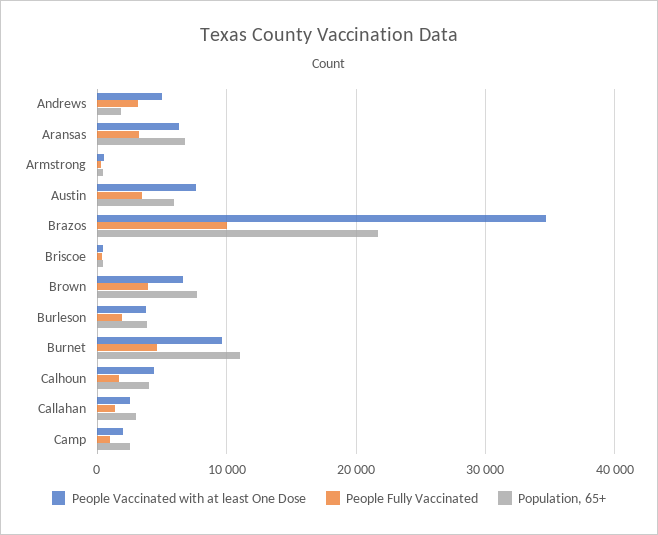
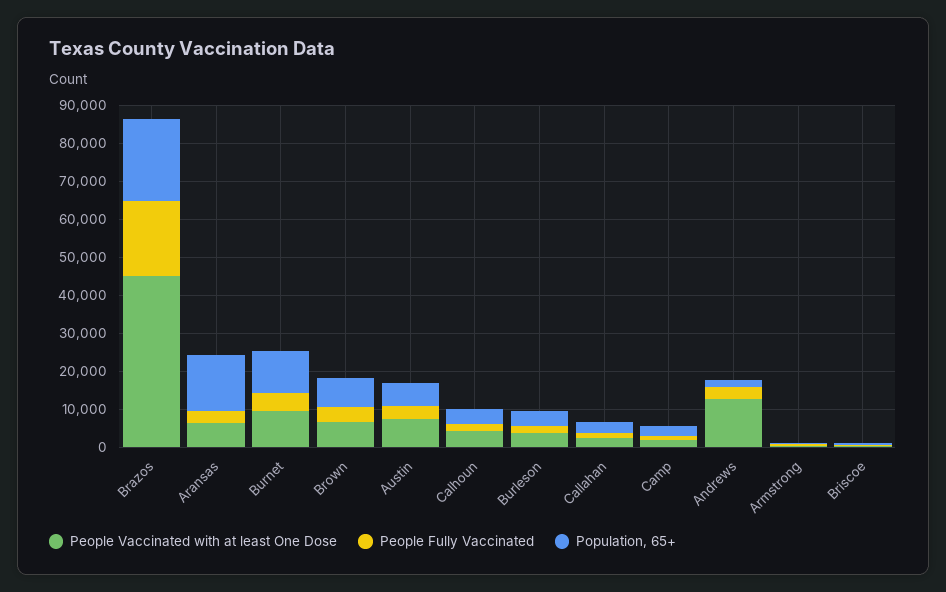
  {
    "People Vaccinated with at least One Dose": {
-     "Andrews": 5000,
+     "Andrews": 12500,
      "Aransas": 6000,
      "Armstrong": 0,
      "Austin": 8000,
-     "Brazos": 35000,
+     "Brazos": 45000,
      "Briscoe": 0,
      "Brown": 7000,
      "Burleson": 4000,
      "Burnet": 10000,
      "Calhoun": 4000,
      "Callahan": 2000,
      "Camp": 2000
    },
    "People Fully Vaccinated": {
      "Andrews": 3000,
      "Aransas": 3000,
      "Armstrong": 0,
      "Austin": 3000,
-     "Brazos": 10000,
+     "Brazos": 20000,
      "Briscoe": 0,
      "Brown": 4000,
      "Burleson": 2000,
      "Burnet": 5000,
      "Calhoun": 2000,
      "Callahan": 1000,
      "Camp": 1000
    },
    "Population, 65+": {
      "Andrews": 2000,
-     "Aransas": 7000,
+     "Aransas": 15000,
      "Armstrong": 0,
      "Austin": 6000,
      "Brazos": 22000,
      "Briscoe": 0,
      "Brown": 8000,
      "Burleson": 4000,
      "Burnet": 11000,
      "Calhoun": 4000,
      "Callahan": 3000,
      "Camp": 2000
    }
  }

